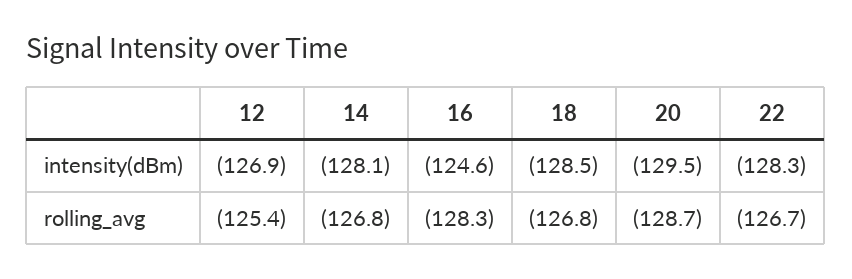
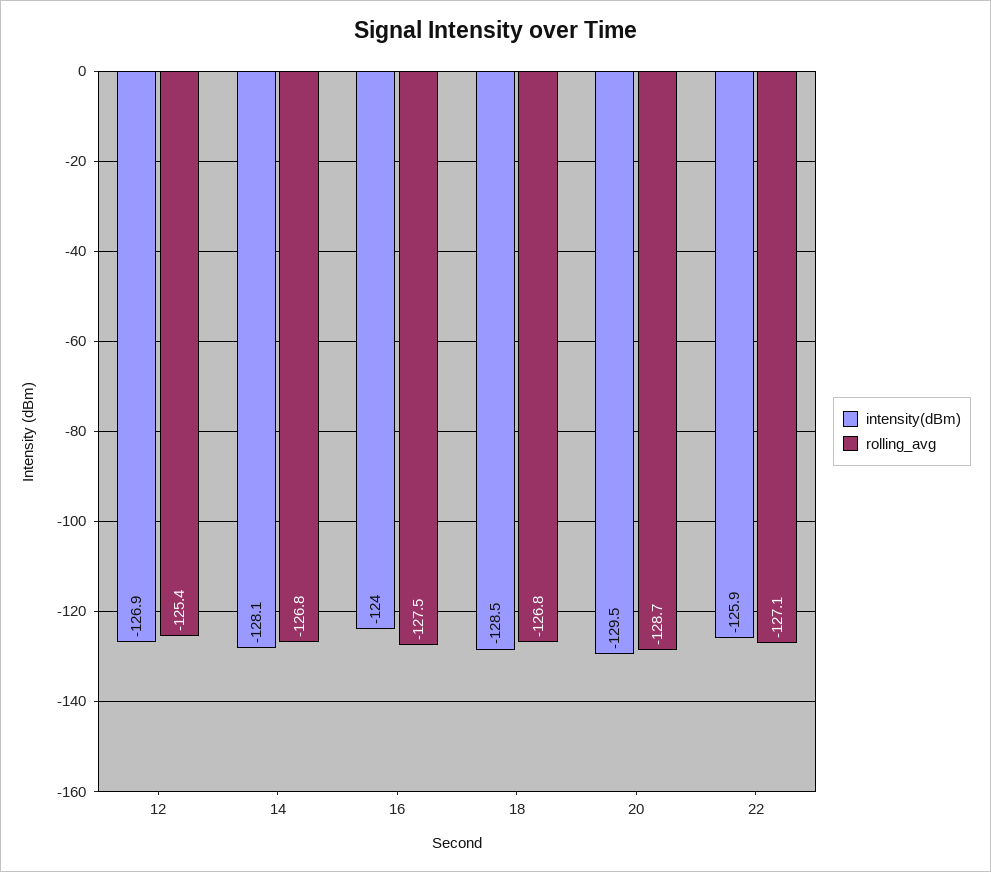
  {
    "intensity(dBm)": {
      "12": -126.9,
      "14": -128.1,
-     "16": -124.6,
+     "16": -124,
      "18": -128.5,
      "20": -129.5,
-     "22": -128.3
+     "22": -125.9
    },
    "rolling_avg": {
      "12": -125.4,
      "14": -126.8,
-     "16": -128.3,
+     "16": -127.5,
      "18": -126.8,
      "20": -128.7,
-     "22": -126.7
+     "22": -127.1
    }
  }

